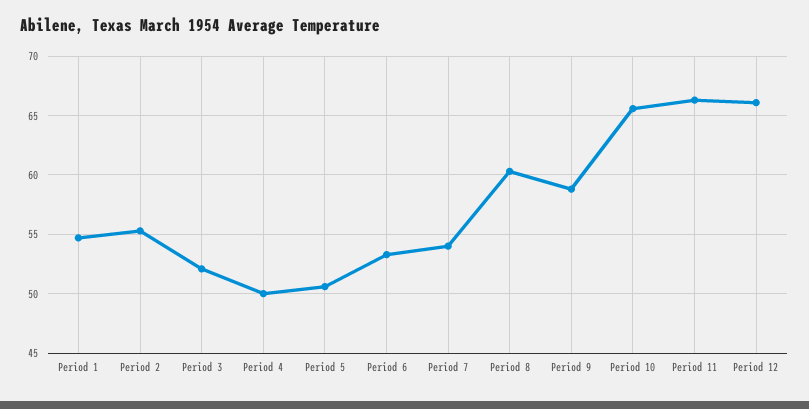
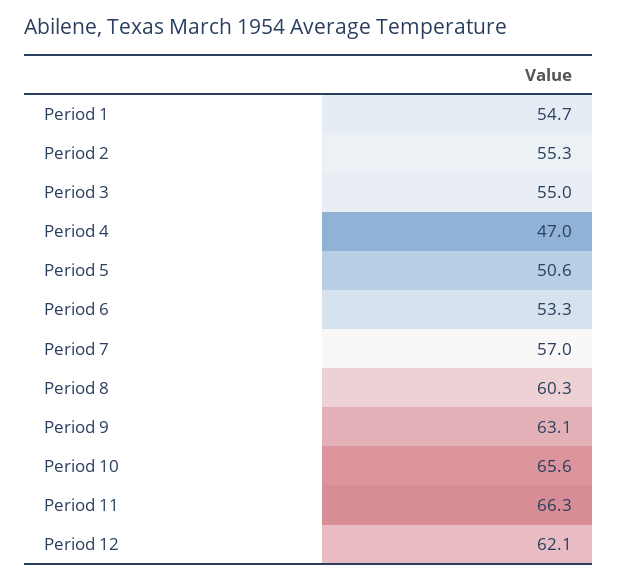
  {
    "Period 1": 54.7,
    "Period 2": 55.3,
-   "Period 3": 52,
+   "Period 3": 55,
-   "Period 4": 50,
+   "Period 4": 47,
    "Period 5": 50.6,
    "Period 6": 53.3,
-   "Period 7": 54,
+   "Period 7": 57,
    "Period 8": 60.3,
-   "Period 9": 59,
+   "Period 9": 63.1,
    "Period 10": 65.6,
    "Period 11": 66.3,
-   "Period 12": 66
+   "Period 12": 62.1
  }

